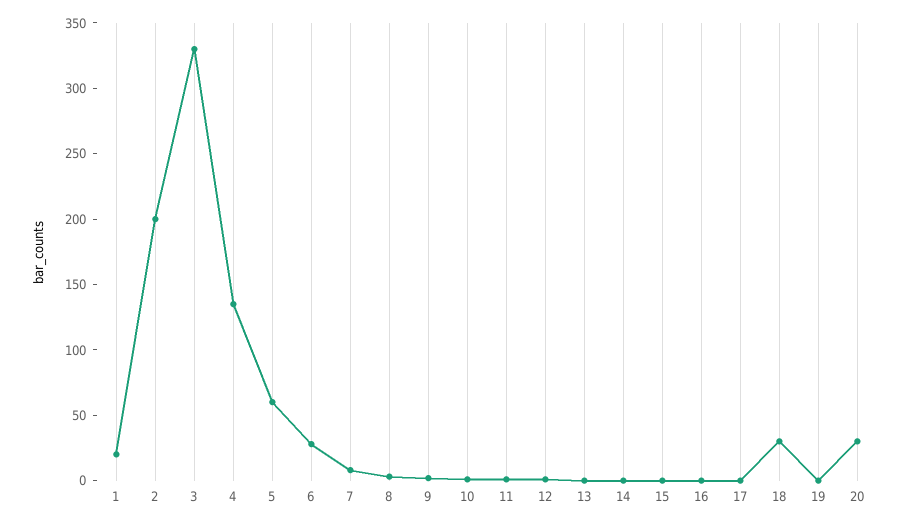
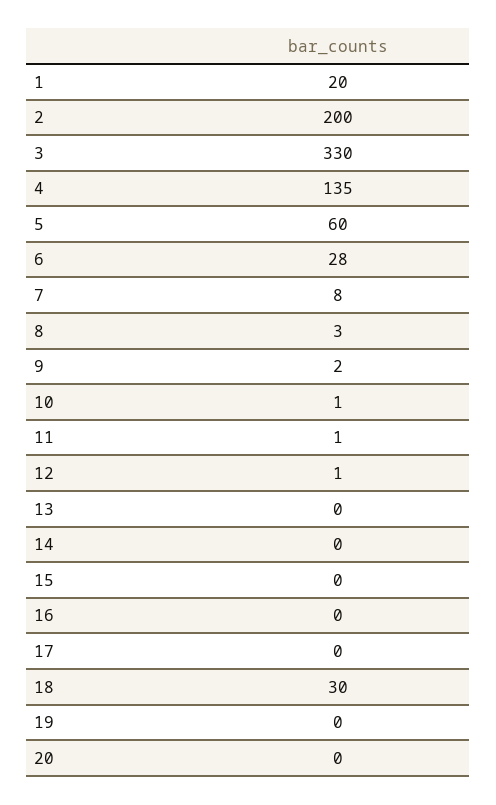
  {
    "1": 20,
    "2": 200,
    "3": 330,
    "4": 135,
    "5": 60,
    "6": 28,
    "7": 8,
    "8": 3,
    "9": 2,
    "10": 1,
    "11": 1,
    "12": 1,
    "13": 0,
    "14": 0,
    "15": 0,
    "16": 0,
    "17": 0,
    "18": 30,
    "19": 0,
-   "20": 30
+   "20": 0
  }

